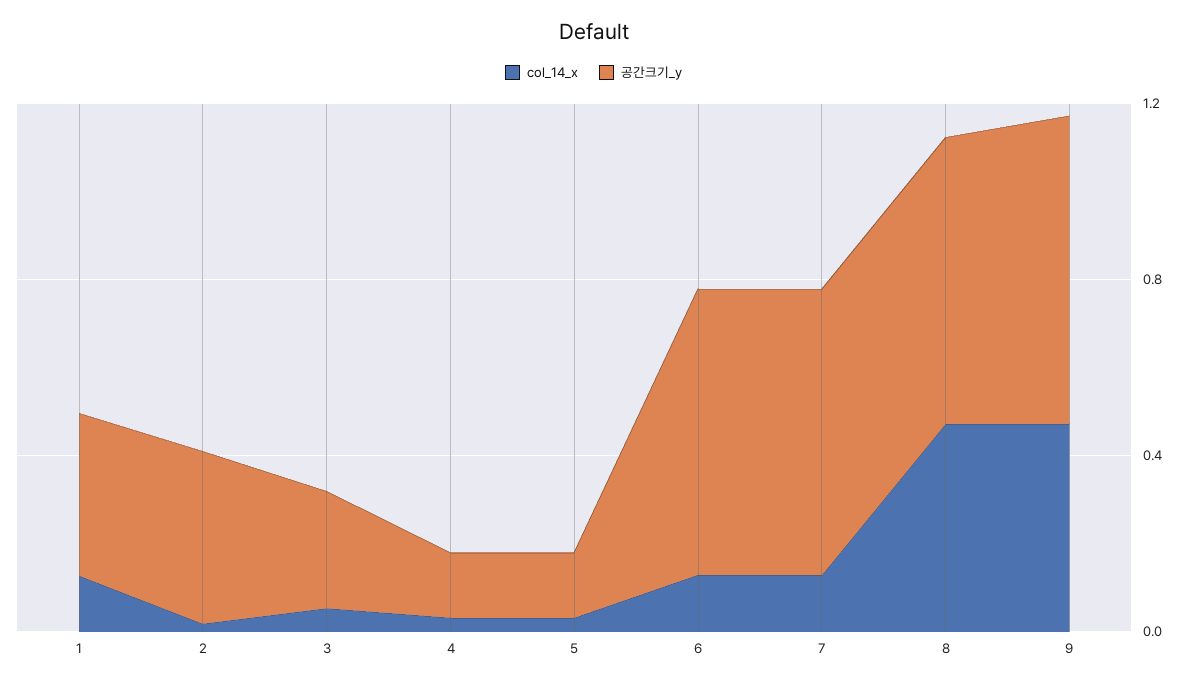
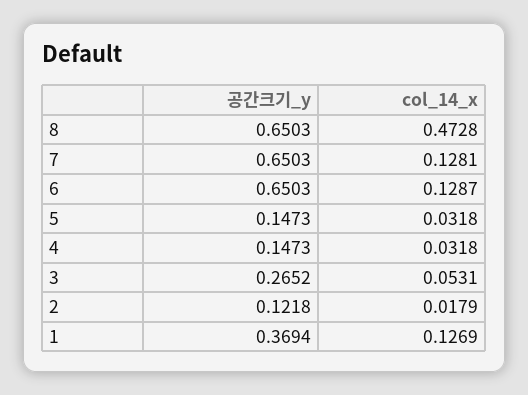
  {
    "col_14_x": {
      "1": 0.1269,
      "2": 0.0179,
      "3": 0.0531,
      "4": 0.0318,
      "5": 0.0318,
      "6": 0.1287,
      "7": 0.1281,
-     "8": 0.4728,
+     "8": 0.4728
-     "9": 0.5
    },
    "공간크기_y": {
      "1": 0.3694,
-     "2": 0.4,
+     "2": 0.1218,
      "3": 0.2652,
      "4": 0.1473,
      "5": 0.1473,
      "6": 0.6503,
      "7": 0.6503,
-     "8": 0.6503,
+     "8": 0.6503
-     "9": 0.7
    }
  }

